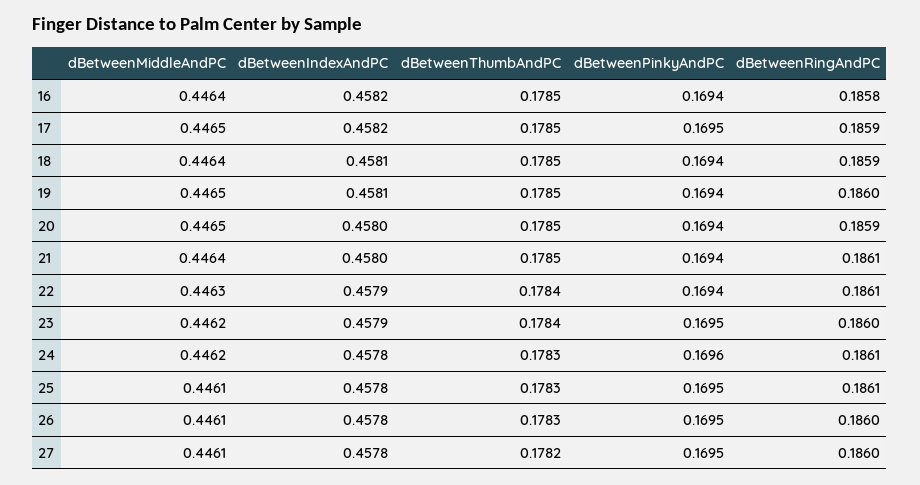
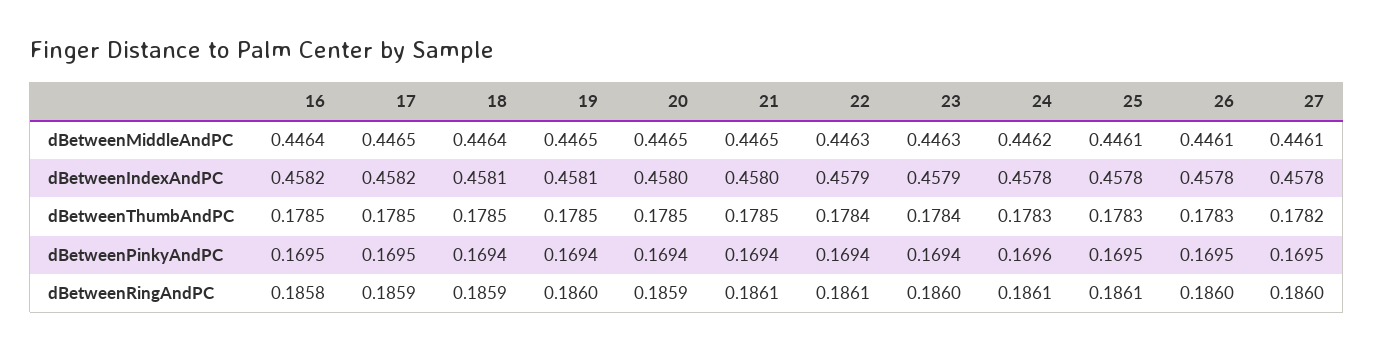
  {
    "dBetweenMiddleAndPC": {
      "16": 0.4464,
      "17": 0.4465,
      "18": 0.4464,
      "19": 0.4465,
      "20": 0.4465,
-     "21": 0.4464,
+     "21": 0.4465,
      "22": 0.4463,
-     "23": 0.4462,
+     "23": 0.4463,
      "24": 0.4462,
      "25": 0.4461,
      "26": 0.4461,
      "27": 0.4461
    },
    "dBetweenIndexAndPC": {
      "16": 0.4582,
      "17": 0.4582,
      "18": 0.4581,
      "19": 0.4581,
      "20": 0.458,
      "21": 0.458,
      "22": 0.4579,
      "23": 0.4579,
      "24": 0.4578,
      "25": 0.4578,
      "26": 0.4578,
      "27": 0.4578
    },
    "dBetweenThumbAndPC": {
      "16": 0.1785,
      "17": 0.1785,
      "18": 0.1785,
      "19": 0.1785,
      "20": 0.1785,
      "21": 0.1785,
      "22": 0.1784,
      "23": 0.1784,
      "24": 0.1783,
      "25": 0.1783,
      "26": 0.1783,
      "27": 0.1782
    },
    "dBetweenPinkyAndPC": {
-     "16": 0.1694,
+     "16": 0.1695,
      "17": 0.1695,
      "18": 0.1694,
      "19": 0.1694,
      "20": 0.1694,
      "21": 0.1694,
      "22": 0.1694,
-     "23": 0.1695,
+     "23": 0.1694,
      "24": 0.1696,
      "25": 0.1695,
      "26": 0.1695,
      "27": 0.1695
    },
    "dBetweenRingAndPC": {
      "16": 0.1858,
      "17": 0.1859,
      "18": 0.1859,
      "19": 0.186,
      "20": 0.1859,
      "21": 0.1861,
      "22": 0.1861,
      "23": 0.186,
      "24": 0.1861,
      "25": 0.1861,
      "26": 0.186,
      "27": 0.186
    }
  }

